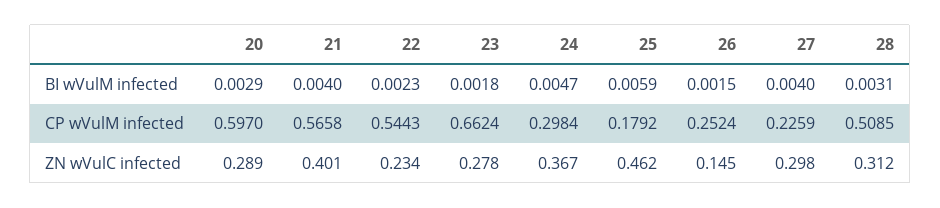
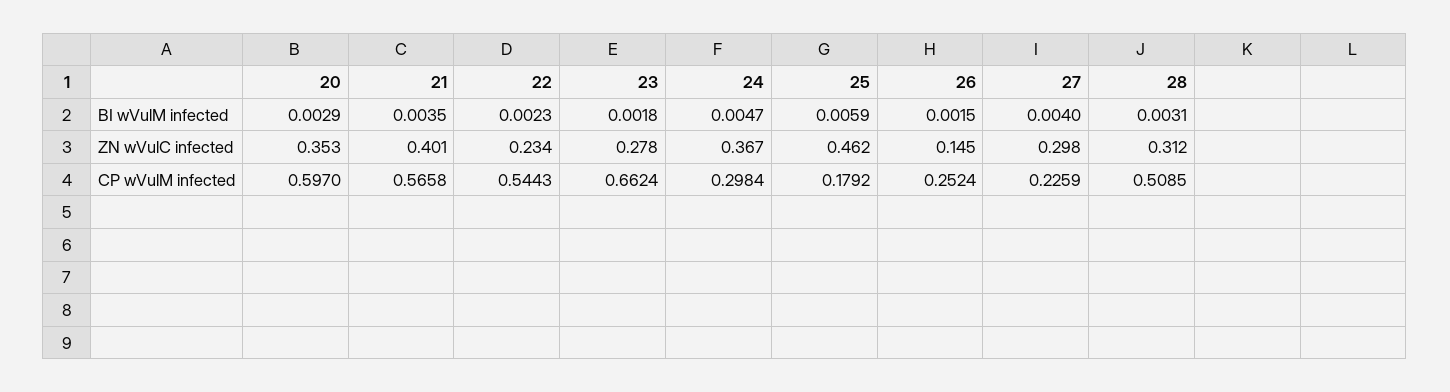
  {
    "20": {
      "BI wVulM infected": 0.0029,
      "CP wVulM infected": 0.597,
-     "ZN wVulC infected": 0.289
+     "ZN wVulC infected": 0.353
    },
    "21": {
-     "BI wVulM infected": 0.004,
+     "BI wVulM infected": 0.0035,
      "CP wVulM infected": 0.5658,
      "ZN wVulC infected": 0.401
    },
    "22": {
      "BI wVulM infected": 0.0023,
      "CP wVulM infected": 0.5443,
      "ZN wVulC infected": 0.234
    },
    "23": {
      "BI wVulM infected": 0.0018,
      "CP wVulM infected": 0.6624,
      "ZN wVulC infected": 0.278
    },
    "24": {
      "BI wVulM infected": 0.0047,
      "CP wVulM infected": 0.2984,
      "ZN wVulC infected": 0.367
    },
    "25": {
      "BI wVulM infected": 0.0059,
      "CP wVulM infected": 0.1792,
      "ZN wVulC infected": 0.462
    },
    "26": {
      "BI wVulM infected": 0.0015,
      "CP wVulM infected": 0.2524,
      "ZN wVulC infected": 0.145
    },
    "27": {
      "BI wVulM infected": 0.004,
      "CP wVulM infected": 0.2259,
      "ZN wVulC infected": 0.298
    },
    "28": {
      "BI wVulM infected": 0.0031,
      "CP wVulM infected": 0.5085,
      "ZN wVulC infected": 0.312
    }
  }

